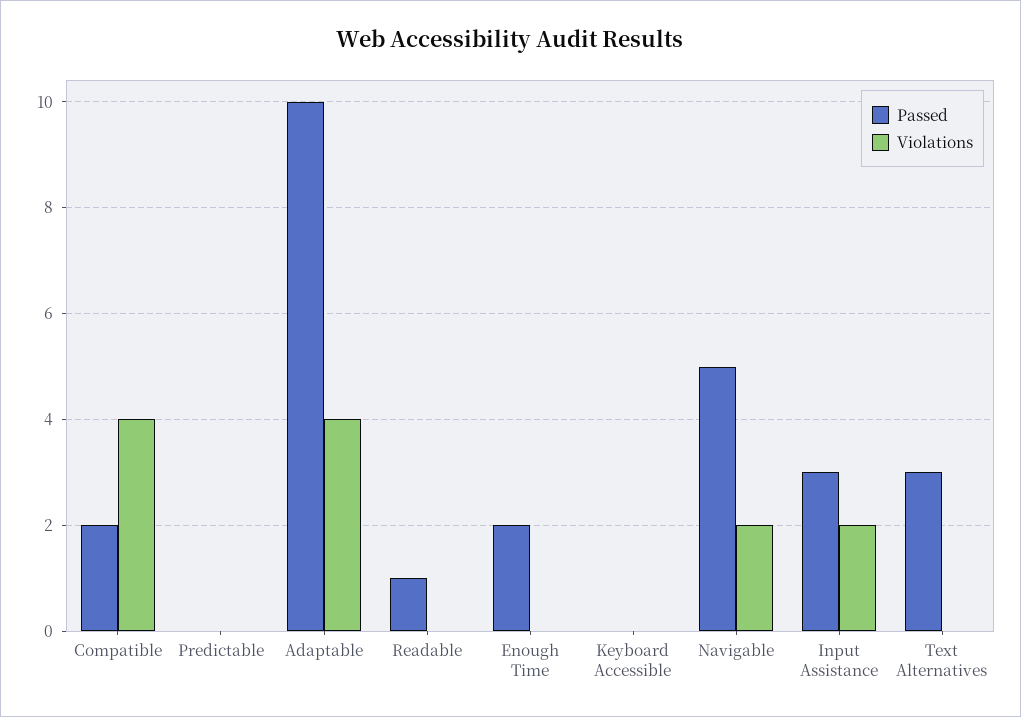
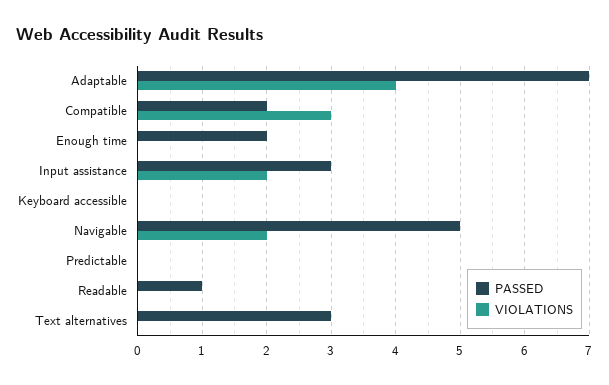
  {
    "Passed": {
      "Compatible": 2,
      "Predictable": 0,
-     "Adaptable": 10,
+     "Adaptable": 7,
      "Readable": 1,
      "Enough Time": 2,
      "Keyboard Accessible": 0,
      "Navigable": 5,
      "Input Assistance": 3,
      "Text Alternatives": 3
    },
    "Violations": {
-     "Compatible": 4,
+     "Compatible": 3,
      "Predictable": 0,
      "Adaptable": 4,
      "Readable": 0,
      "Enough Time": 0,
      "Keyboard Accessible": 0,
      "Navigable": 2,
      "Input Assistance": 2,
      "Text Alternatives": 0
    }
  }

